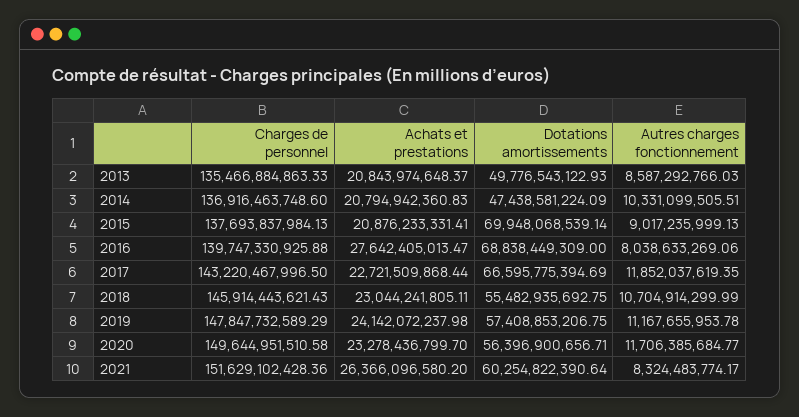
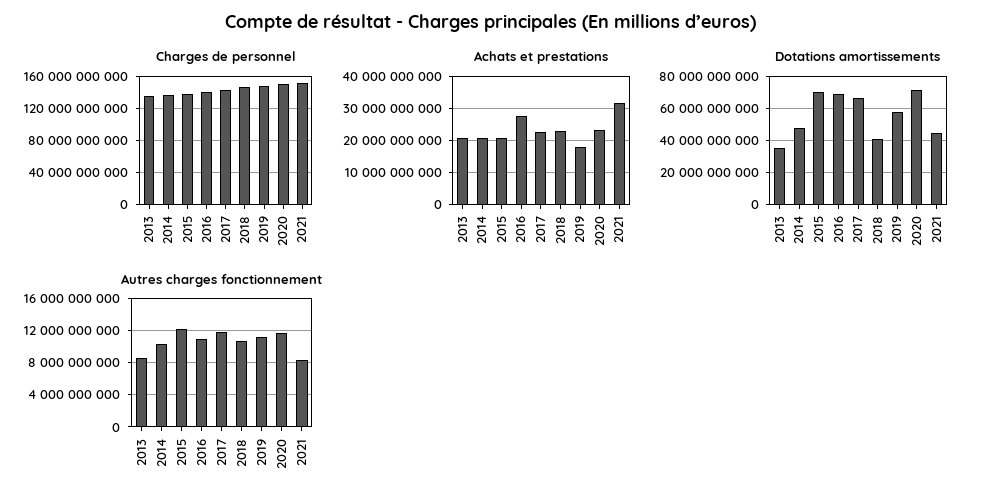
  {
    "Charges de personnel": {
      "2013": 135466884863.33,
      "2014": 136916463748.6,
      "2015": 137693837984.13,
      "2016": 139747330925.88,
      "2017": 143220467996.5,
      "2018": 145914443621.43,
      "2019": 147847732589.29,
      "2020": 149644951510.58,
      "2021": 151629102428.36
    },
    "Achats et prestations": {
      "2013": 20843974648.37,
      "2014": 20794942360.83,
      "2015": 20876233331.41,
      "2016": 27642405013.47,
      "2017": 22721509868.44,
      "2018": 23044241805.11,
-     "2019": 24142072237.98,
+     "2019": 18000000000,
      "2020": 23278436799.7,
-     "2021": 26366096580.2
+     "2021": 32000000000
    },
    "Dotations amortissements": {
-     "2013": 49776543122.93,
+     "2013": 35000000000,
      "2014": 47438581224.09,
      "2015": 69948068539.14,
      "2016": 68838449309,
      "2017": 66595775394.69,
-     "2018": 55482935692.75,
+     "2018": 40000000000,
      "2019": 57408853206.75,
-     "2020": 56396900656.71,
+     "2020": 70000000000,
-     "2021": 60254822390.64
+     "2021": 45000000000
    },
    "Autres charges fonctionnement": {
      "2013": 8587292766.03,
      "2014": 10331099505.51,
-     "2015": 9017235999.13,
+     "2015": 12000000000,
-     "2016": 8038633269.06,
+     "2016": 11000000000,
      "2017": 11852037619.35,
      "2018": 10704914299.99,
      "2019": 11167655953.78,
      "2020": 11706385684.77,
      "2021": 8324483774.17
    }
  }

